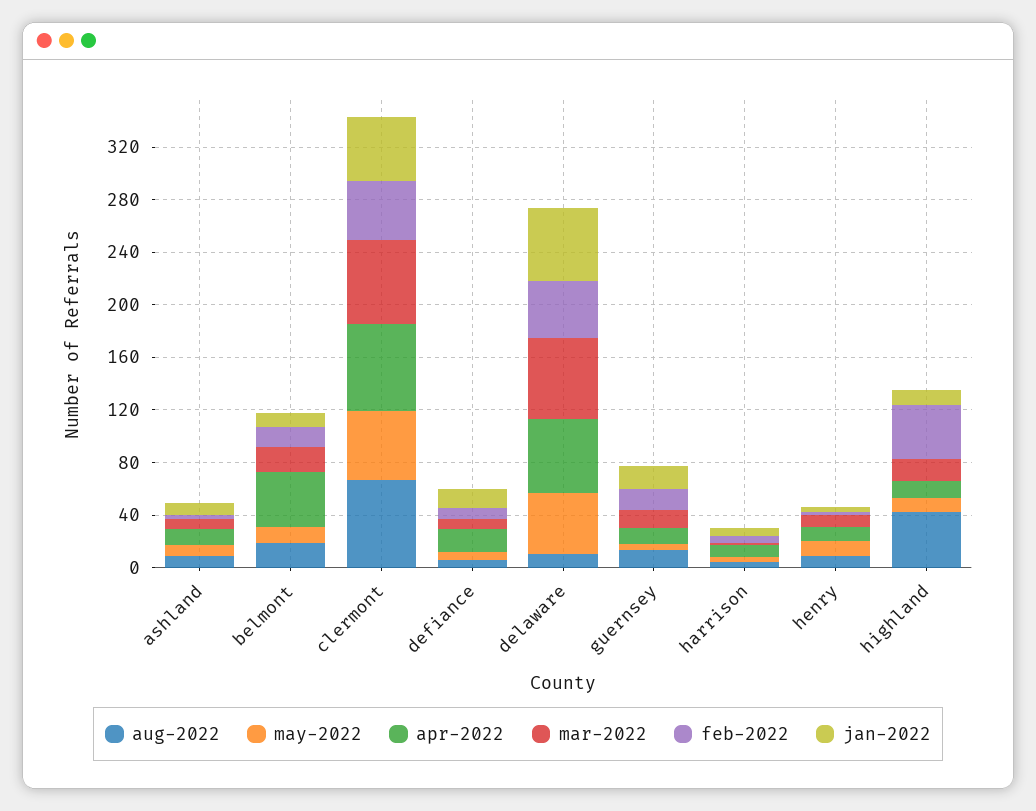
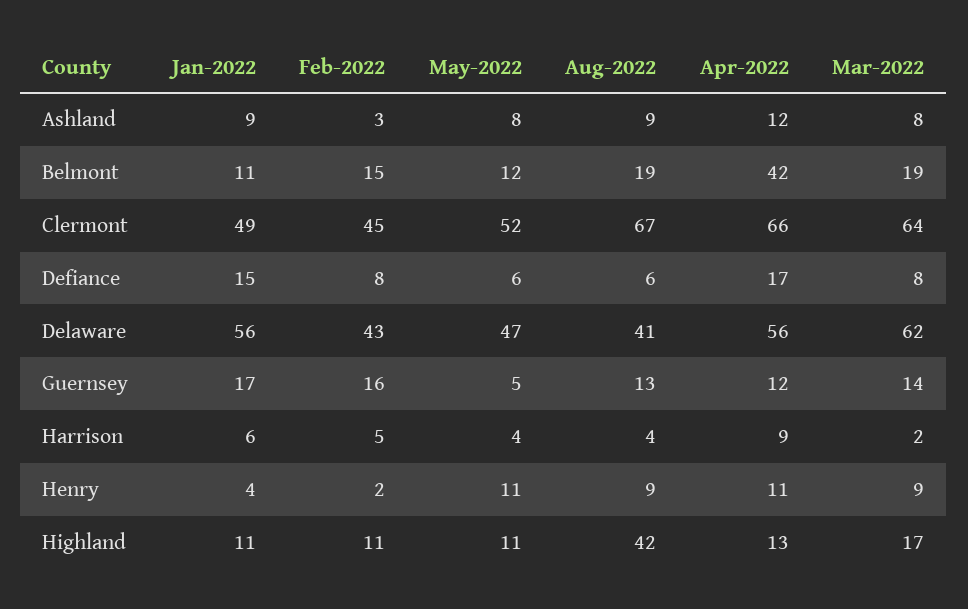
  {
    "aug-2022": {
      "ashland": 9,
      "belmont": 19,
      "clermont": 67,
      "defiance": 6,
-     "delaware": 10,
+     "delaware": 41,
      "guernsey": 13,
      "harrison": 4,
      "henry": 9,
      "highland": 42
    },
    "may-2022": {
      "ashland": 8,
      "belmont": 12,
      "clermont": 52,
      "defiance": 6,
      "delaware": 47,
      "guernsey": 5,
      "harrison": 4,
      "henry": 11,
      "highland": 11
    },
    "apr-2022": {
      "ashland": 12,
      "belmont": 42,
      "clermont": 66,
      "defiance": 17,
      "delaware": 56,
      "guernsey": 12,
      "harrison": 9,
      "henry": 11,
      "highland": 13
    },
    "mar-2022": {
      "ashland": 8,
      "belmont": 19,
      "clermont": 64,
      "defiance": 8,
      "delaware": 62,
      "guernsey": 14,
      "harrison": 2,
      "henry": 9,
      "highland": 17
    },
    "feb-2022": {
      "ashland": 3,
      "belmont": 15,
      "clermont": 45,
      "defiance": 8,
      "delaware": 43,
      "guernsey": 16,
      "harrison": 5,
      "henry": 2,
-     "highland": 40
+     "highland": 11
    },
    "jan-2022": {
      "ashland": 9,
      "belmont": 11,
      "clermont": 49,
      "defiance": 15,
      "delaware": 56,
      "guernsey": 17,
      "harrison": 6,
      "henry": 4,
      "highland": 11
    }
  }

